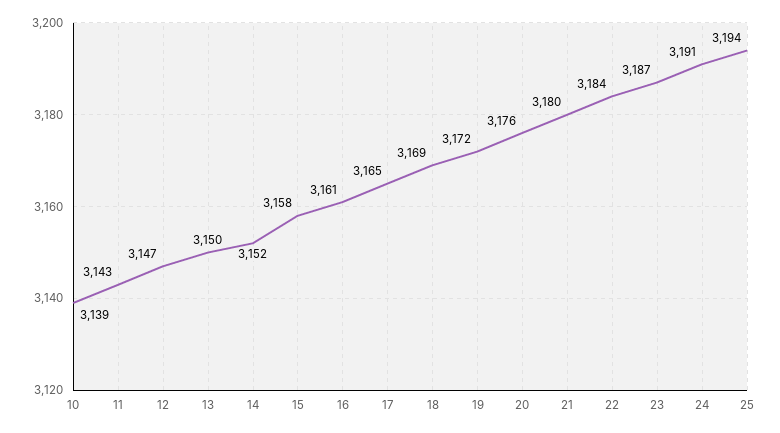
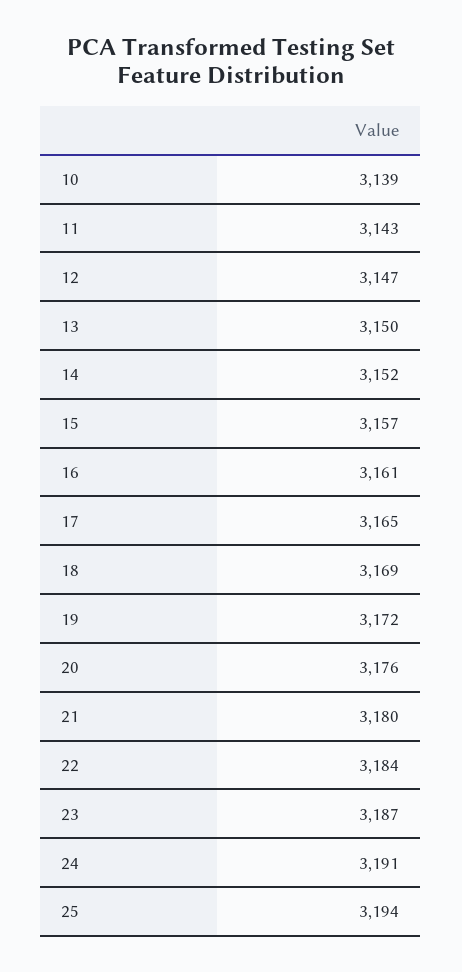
  {
    "10": 3139,
    "11": 3143,
    "12": 3147,
    "13": 3150,
    "14": 3152,
-   "15": 3158,
+   "15": 3157,
    "16": 3161,
    "17": 3165,
    "18": 3169,
    "19": 3172,
    "20": 3176,
    "21": 3180,
    "22": 3184,
    "23": 3187,
    "24": 3191,
    "25": 3194
  }

